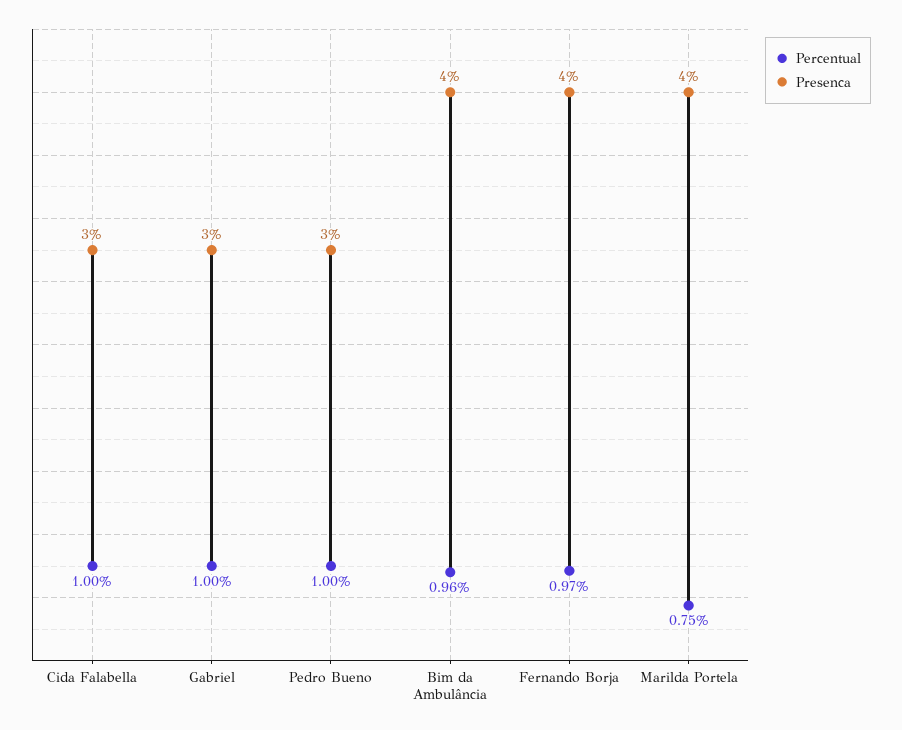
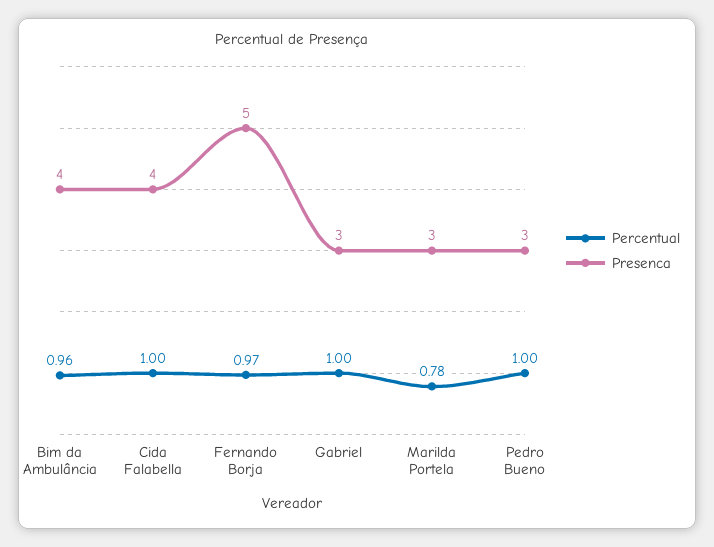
  {
    "Percentual": {
      "Cida Falabella": 1,
      "Gabriel": 1,
      "Pedro Bueno": 1,
      "Bim da Ambulância": 0.96,
      "Fernando Borja": 0.97,
-     "Marilda Portela": 0.75
+     "Marilda Portela": 0.78
    },
    "Presenca": {
-     "Cida Falabella": 3,
+     "Cida Falabella": 4,
      "Gabriel": 3,
      "Pedro Bueno": 3,
      "Bim da Ambulância": 4,
-     "Fernando Borja": 4,
+     "Fernando Borja": 5,
-     "Marilda Portela": 4
+     "Marilda Portela": 3
    }
  }

